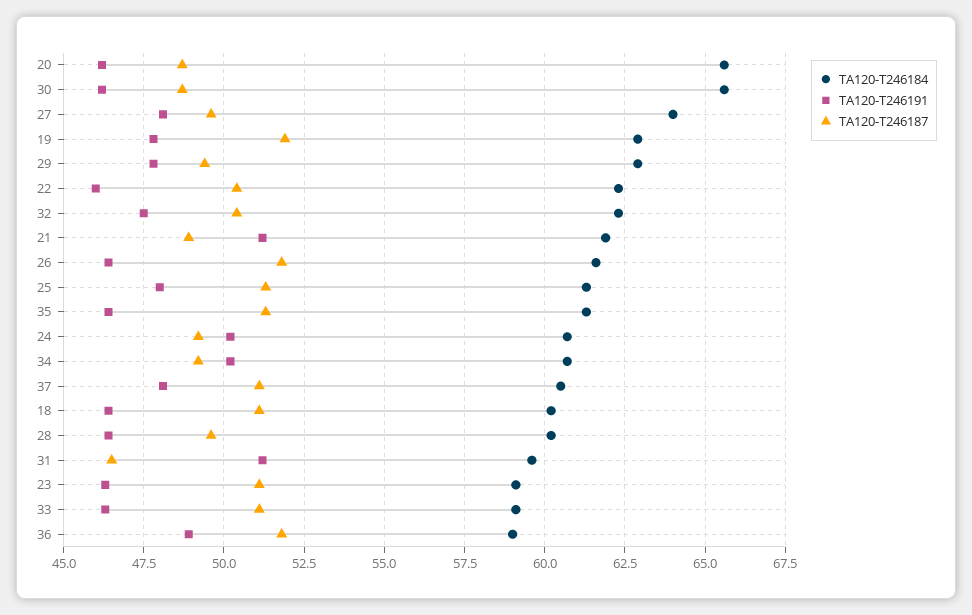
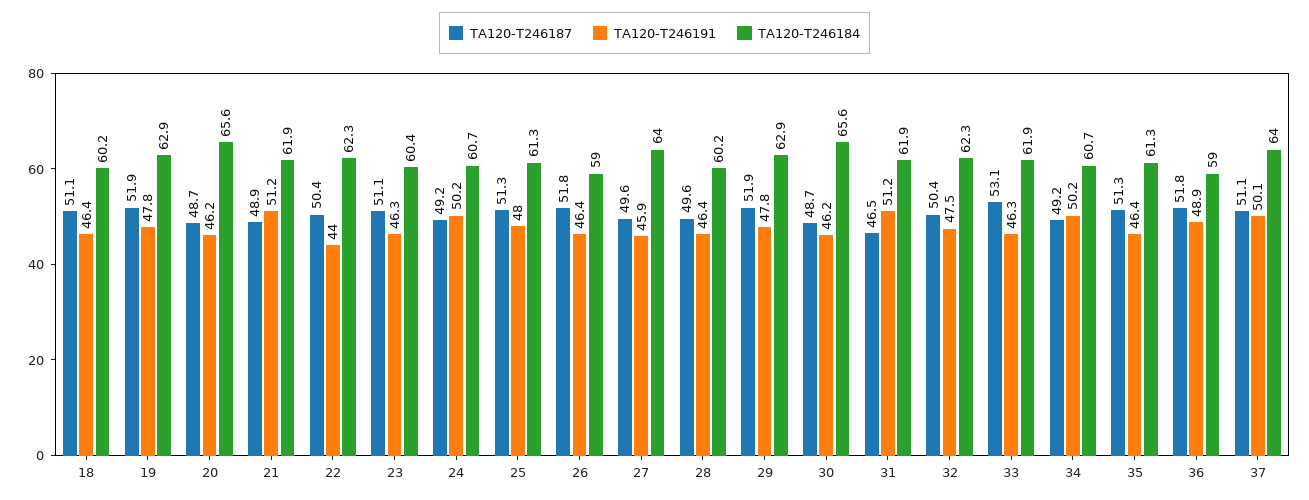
  {
    "TA120-T246184": {
      "20": 65.6,
      "30": 65.6,
      "27": 64,
      "19": 62.9,
      "29": 62.9,
      "22": 62.3,
      "32": 62.3,
      "21": 61.9,
-     "26": 61.5,
+     "26": 59,
      "25": 61.3,
      "35": 61.3,
      "24": 60.7,
      "34": 60.7,
-     "37": 60.5,
+     "37": 64,
      "18": 60.2,
      "28": 60.2,
-     "31": 59.5,
+     "31": 61.9,
-     "23": 59,
+     "23": 60.4,
-     "33": 59,
+     "33": 61.9,
      "36": 59
    },
    "TA120-T246191": {
      "20": 46.2,
      "30": 46.2,
-     "27": 48,
+     "27": 45.9,
      "19": 47.8,
      "29": 47.8,
-     "22": 46,
+     "22": 44,
      "32": 47.5,
      "21": 51.2,
      "26": 46.4,
      "25": 48,
      "35": 46.4,
      "24": 50.2,
      "34": 50.2,
-     "37": 48,
+     "37": 50.1,
      "18": 46.4,
      "28": 46.4,
      "31": 51.2,
      "23": 46.3,
      "33": 46.3,
      "36": 48.9
    },
    "TA120-T246187": {
      "20": 48.7,
      "30": 48.7,
      "27": 49.6,
      "19": 51.9,
-     "29": 49.5,
+     "29": 51.9,
      "22": 50.4,
      "32": 50.4,
      "21": 48.9,
      "26": 51.8,
      "25": 51.3,
      "35": 51.3,
      "24": 49.2,
      "34": 49.2,
      "37": 51.1,
      "18": 51.1,
      "28": 49.6,
      "31": 46.5,
      "23": 51.1,
-     "33": 51,
+     "33": 53.1,
      "36": 51.8
    }
  }

